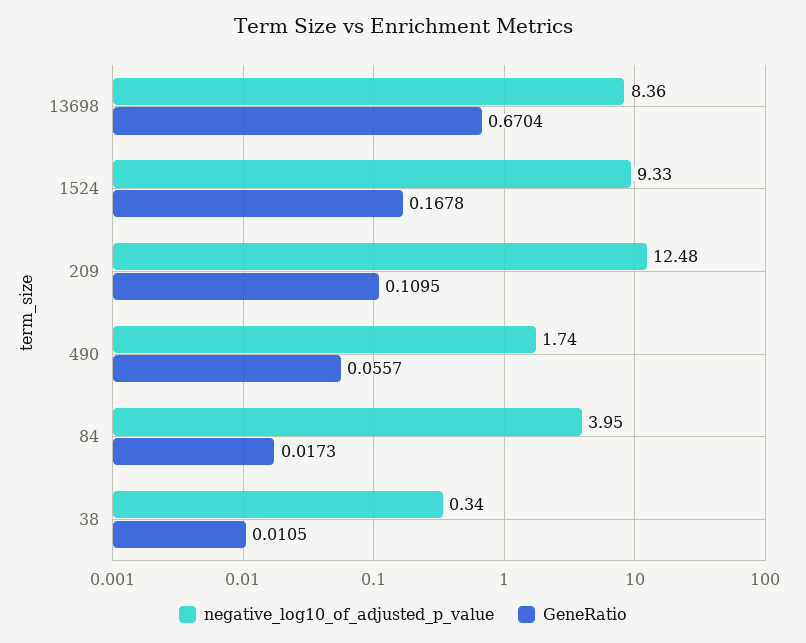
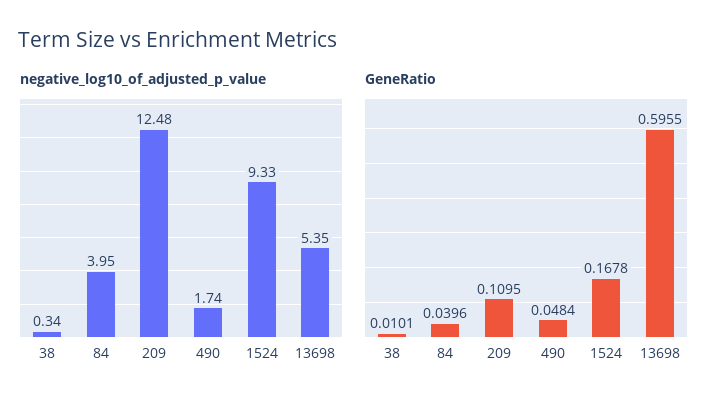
  {
    "negative_log10_of_adjusted_p_value": {
-     "13698": 8.36,
+     "13698": 5.35,
      "1524": 9.33,
      "209": 12.48,
      "490": 1.74,
      "84": 3.95,
      "38": 0.34
    },
    "GeneRatio": {
-     "13698": 0.6704,
+     "13698": 0.5955,
      "1524": 0.1678,
      "209": 0.1095,
-     "490": 0.0557,
+     "490": 0.0484,
-     "84": 0.0173,
+     "84": 0.0396,
-     "38": 0.0105
+     "38": 0.0101
    }
  }

